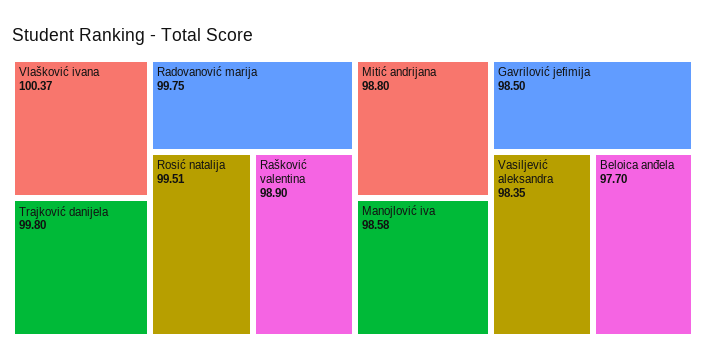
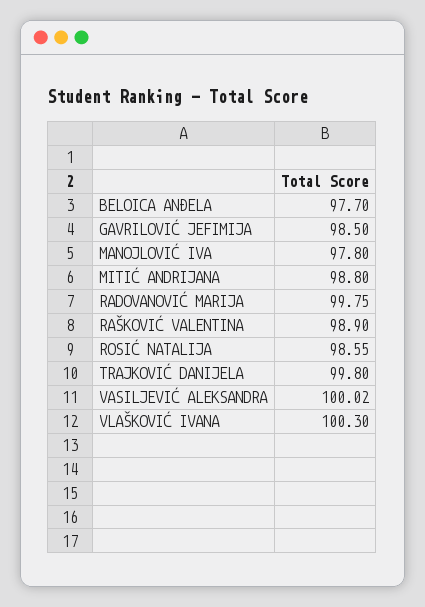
  {
-   "Vlašković ivana": 100.37,
+   "Vlašković ivana": 100.3,
    "Trajković danijela": 99.8,
    "Radovanović marija": 99.75,
-   "Rosić natalija": 99.51,
+   "Rosić natalija": 98.55,
    "Rašković valentina": 98.9,
    "Mitić andrijana": 98.8,
-   "Manojlović iva": 98.58,
+   "Manojlović iva": 97.8,
    "Gavrilović jefimija": 98.5,
-   "Vasiljević aleksandra": 98.35,
+   "Vasiljević aleksandra": 100.02,
    "Beloica anđela": 97.7
  }

